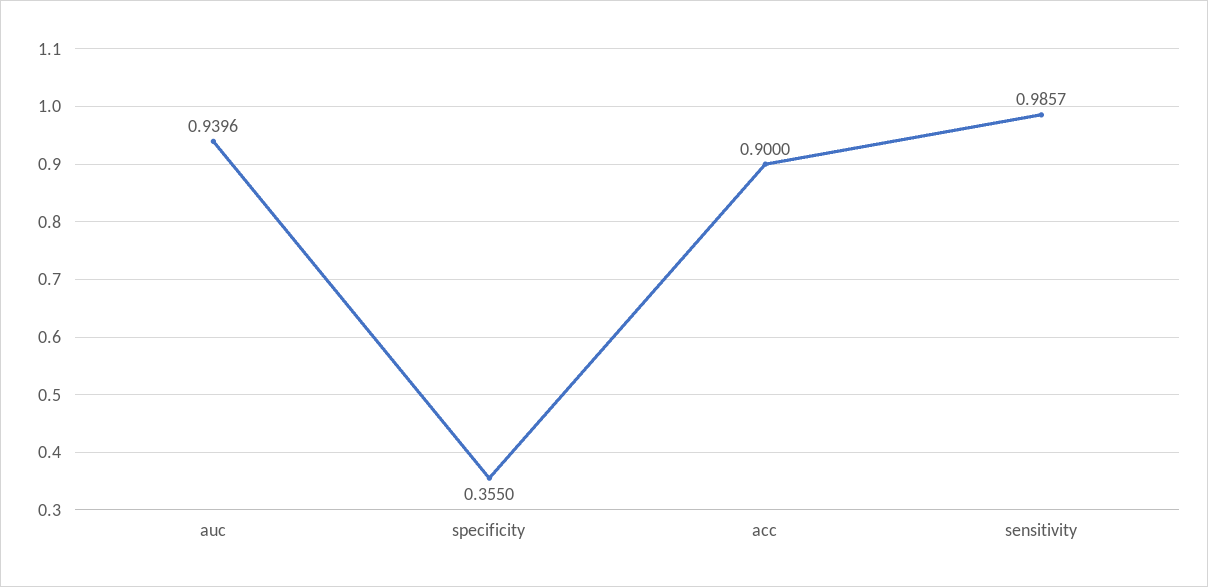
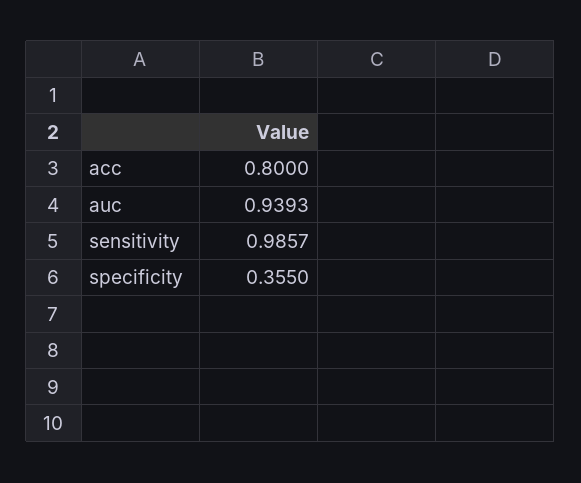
  {
-   "auc": 0.9396,
+   "auc": 0.9393,
    "specificity": 0.355,
-   "acc": 0.9,
+   "acc": 0.8,
    "sensitivity": 0.9857
  }

